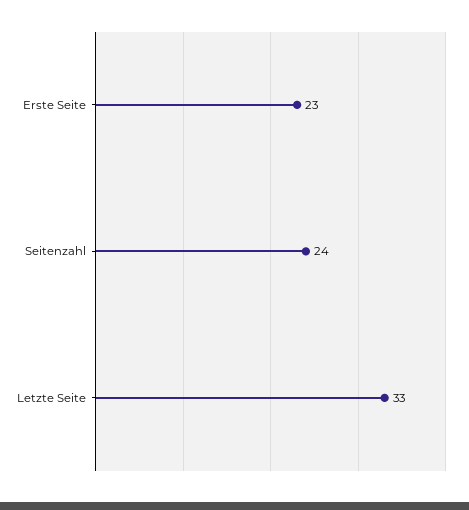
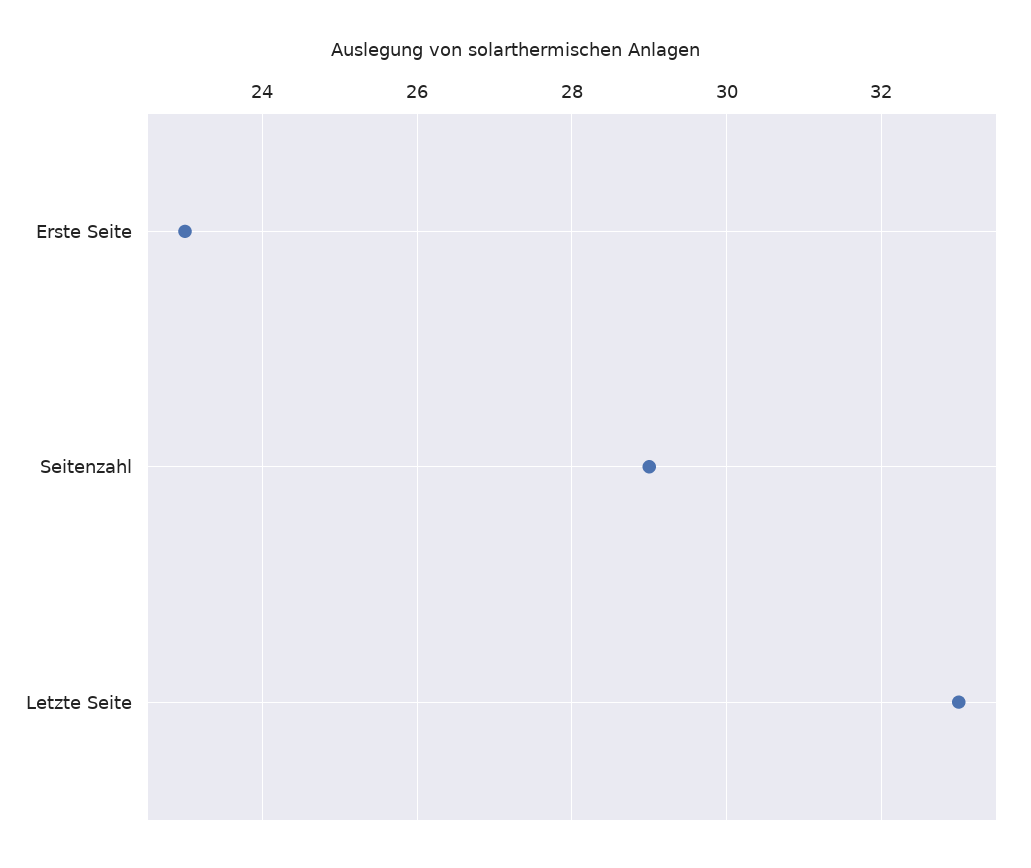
  {
    "Erste Seite": 23,
-   "Seitenzahl": 24,
+   "Seitenzahl": 29,
    "Letzte Seite": 33
  }

